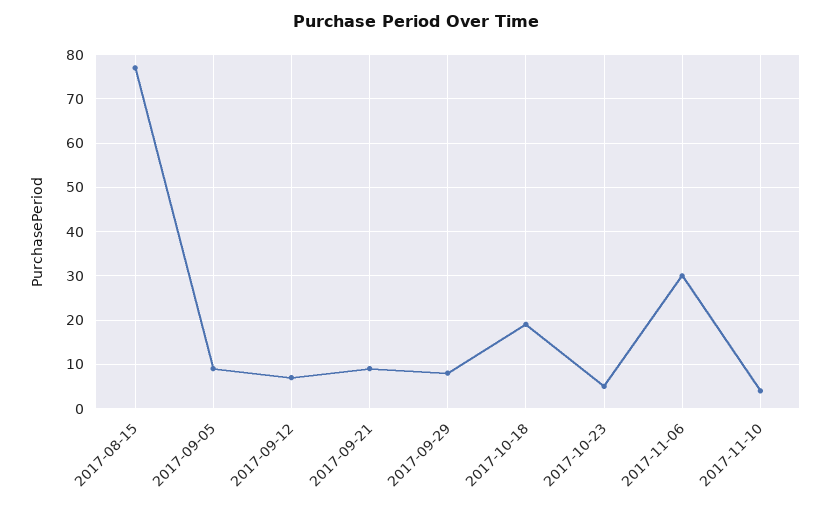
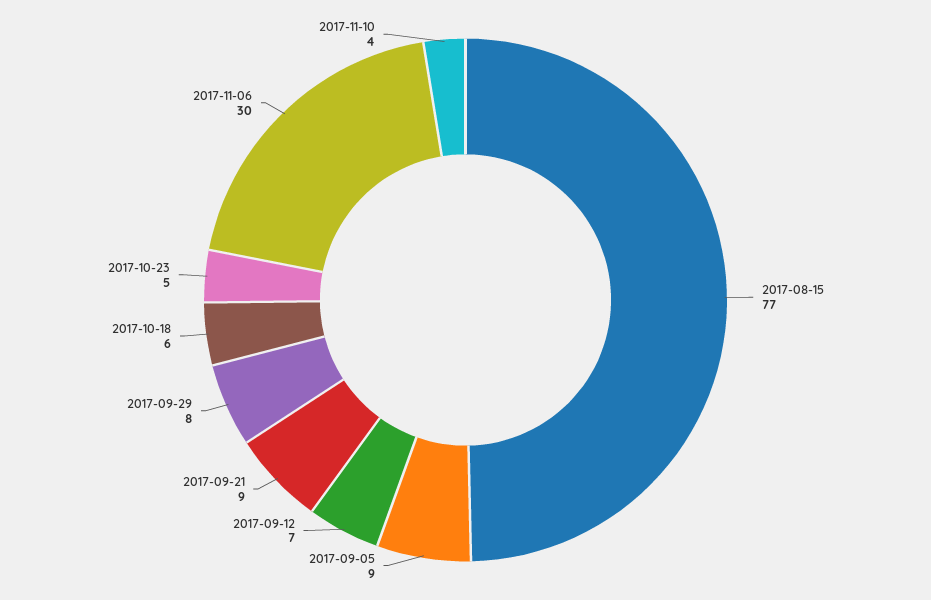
  {
    "2017-08-15": 77,
    "2017-09-05": 9,
    "2017-09-12": 7,
    "2017-09-21": 9,
    "2017-09-29": 8,
-   "2017-10-18": 20,
+   "2017-10-18": 6,
    "2017-10-23": 5,
    "2017-11-06": 30,
    "2017-11-10": 4
  }

